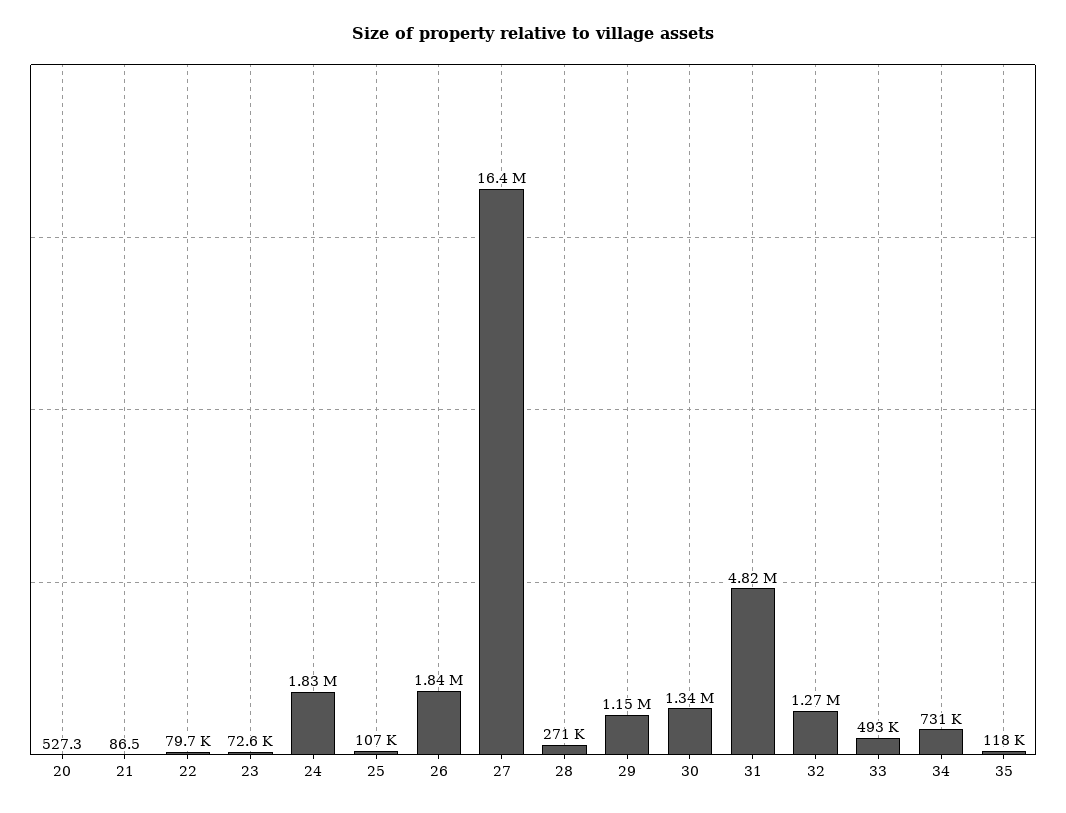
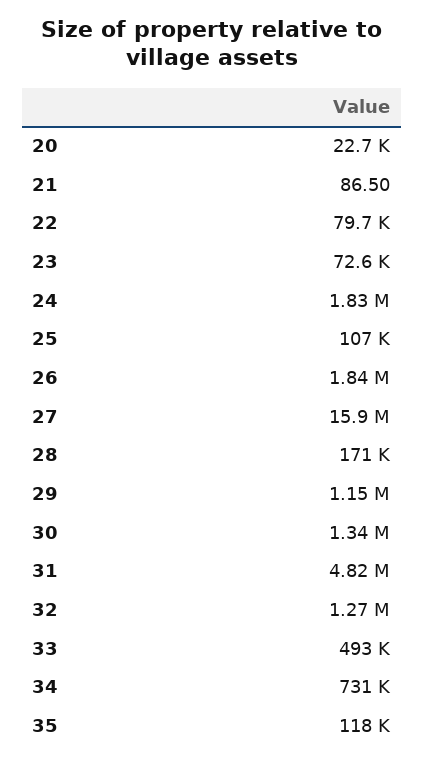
  {
-   "20": 527.3,
+   "20": 22700,
    "21": 86.5,
    "22": 79700,
    "23": 72600,
    "24": 1830000,
    "25": 107000,
    "26": 1840000,
-   "27": 16400000,
+   "27": 15900000,
-   "28": 271000,
+   "28": 171000,
    "29": 1150000,
    "30": 1340000,
    "31": 4820000,
    "32": 1270000,
    "33": 493000,
    "34": 731000,
    "35": 118000
  }

